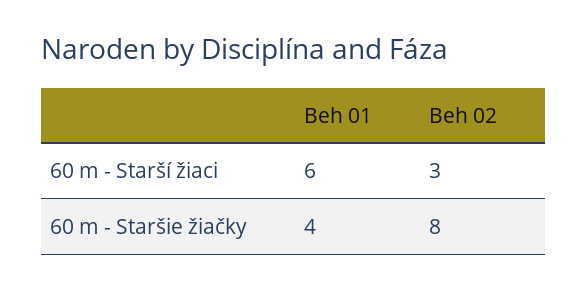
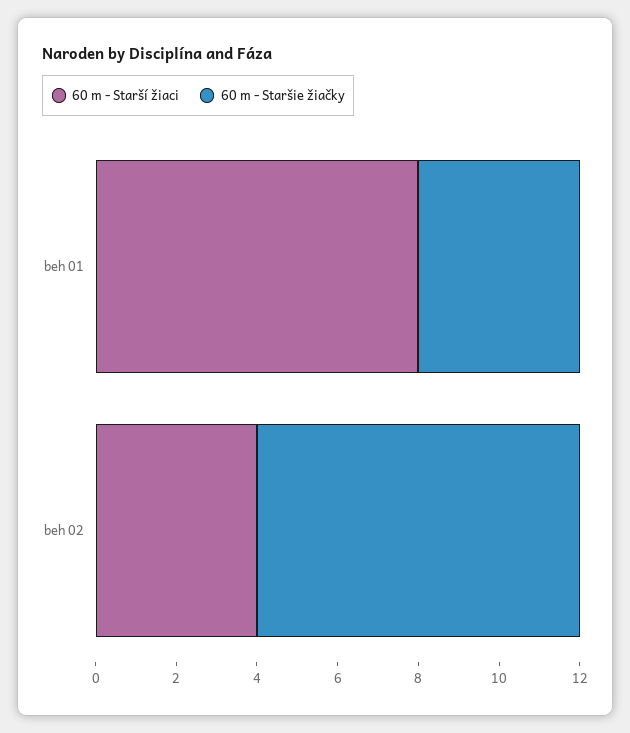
  {
    "60 m - Starší žiaci": {
-     "Beh 01": 6,
+     "Beh 01": 8,
-     "Beh 02": 3
+     "Beh 02": 4
    },
    "60 m - Staršie žiačky": {
      "Beh 01": 4,
      "Beh 02": 8
    }
  }

